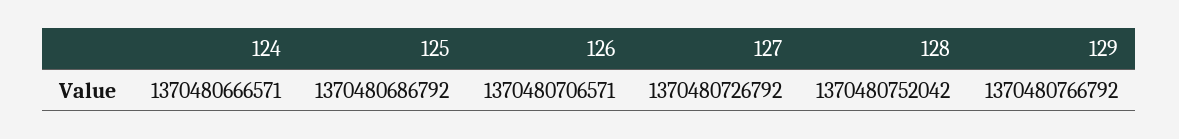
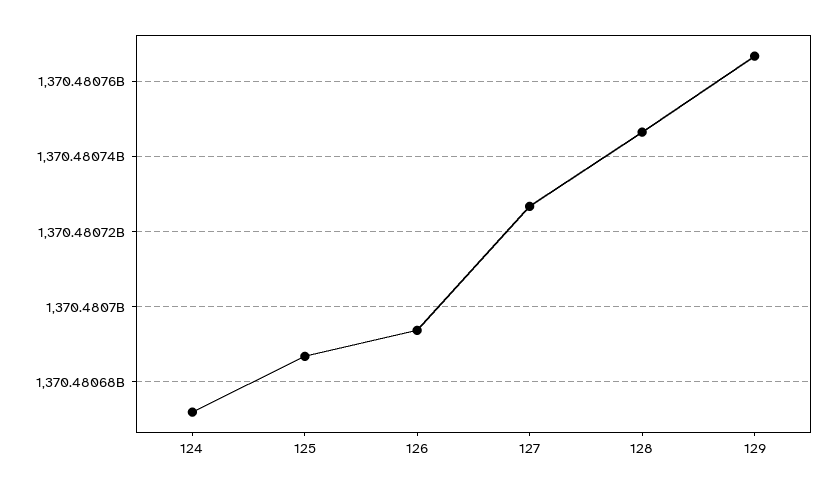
  {
-   "124": 1370480666571,
+   "124": 1370480672000,
    "125": 1370480686792,
-   "126": 1370480706571,
+   "126": 1370480694000,
    "127": 1370480726792,
-   "128": 1370480752042,
+   "128": 1370480746000,
    "129": 1370480766792
  }

